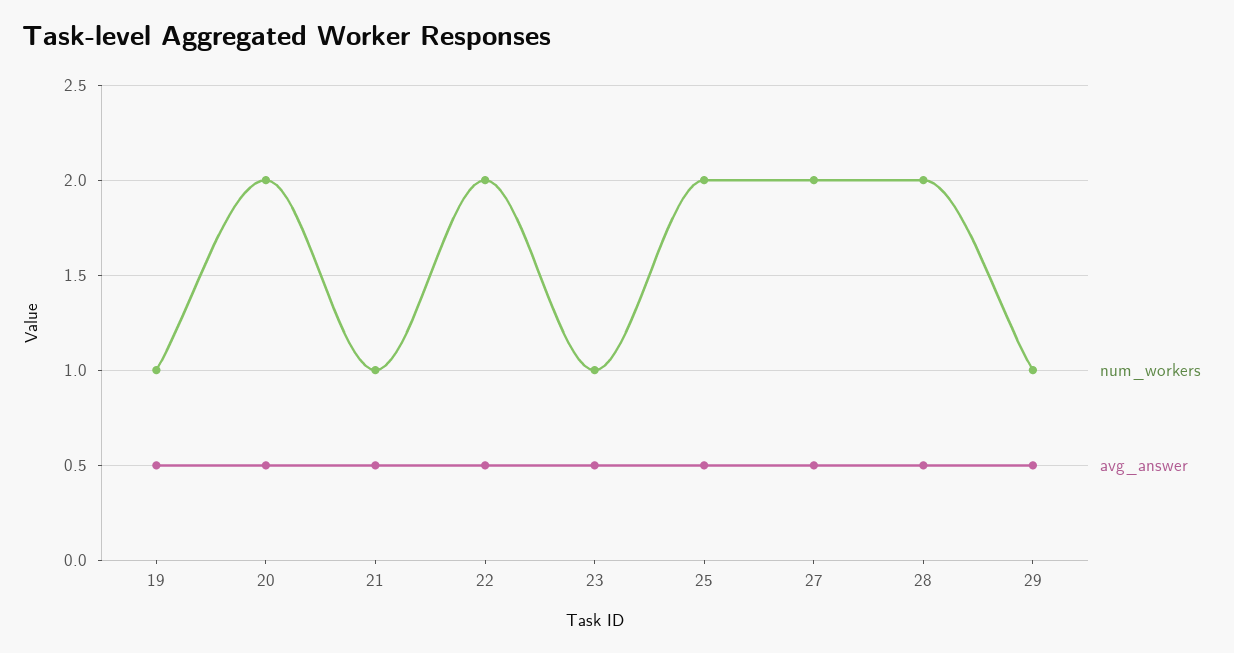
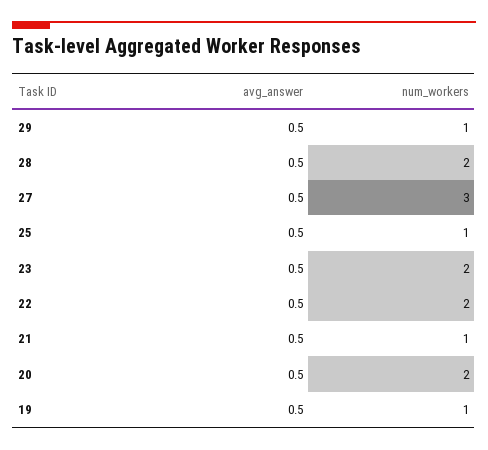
  {
    "num_workers": {
      "19": 1,
      "20": 2,
      "21": 1,
      "22": 2,
-     "23": 1,
+     "23": 2,
-     "25": 2,
+     "25": 1,
-     "27": 2,
+     "27": 3,
      "28": 2,
      "29": 1
    },
    "avg_answer": {
      "19": 0.5,
      "20": 0.5,
      "21": 0.5,
      "22": 0.5,
      "23": 0.5,
      "25": 0.5,
      "27": 0.5,
      "28": 0.5,
      "29": 0.5
    }
  }

